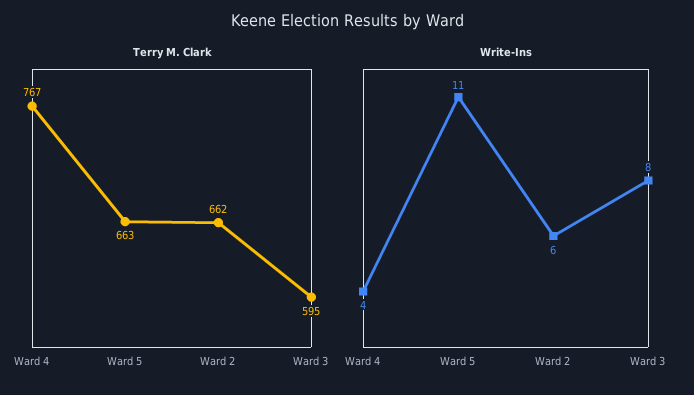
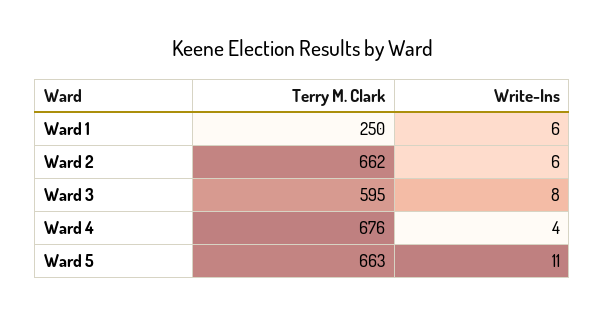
  {
    "Terry M. Clark": {
-     "Ward 4": 767,
+     "Ward 4": 676,
      "Ward 5": 663,
      "Ward 2": 662,
-     "Ward 3": 595
+     "Ward 3": 595,
+     "Ward 1": 250
    },
    "Write-Ins": {
      "Ward 4": 4,
      "Ward 5": 11,
      "Ward 2": 6,
-     "Ward 3": 8
+     "Ward 3": 8,
+     "Ward 1": 6
    }
  }

